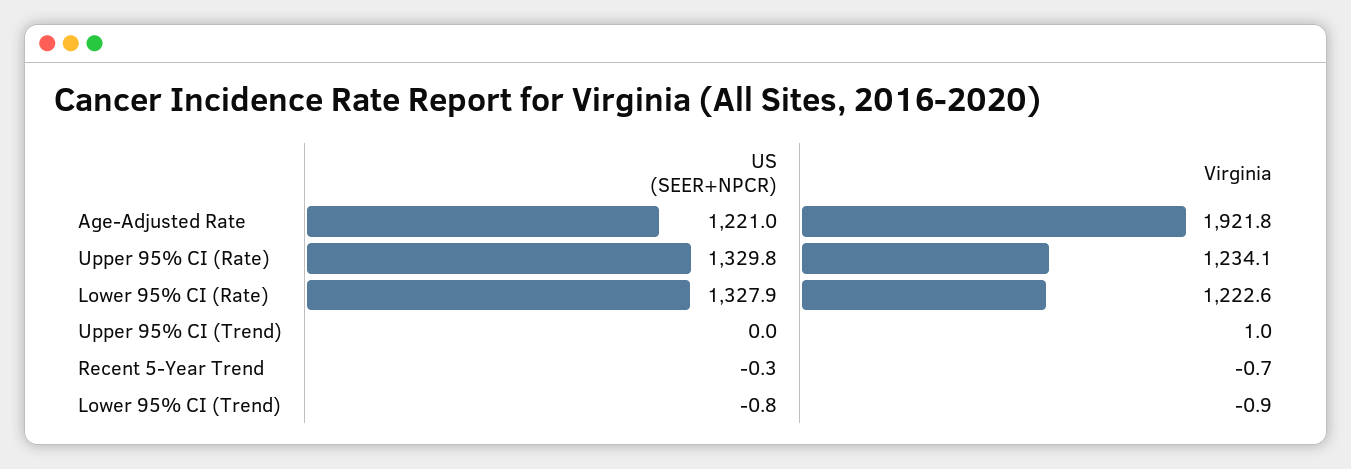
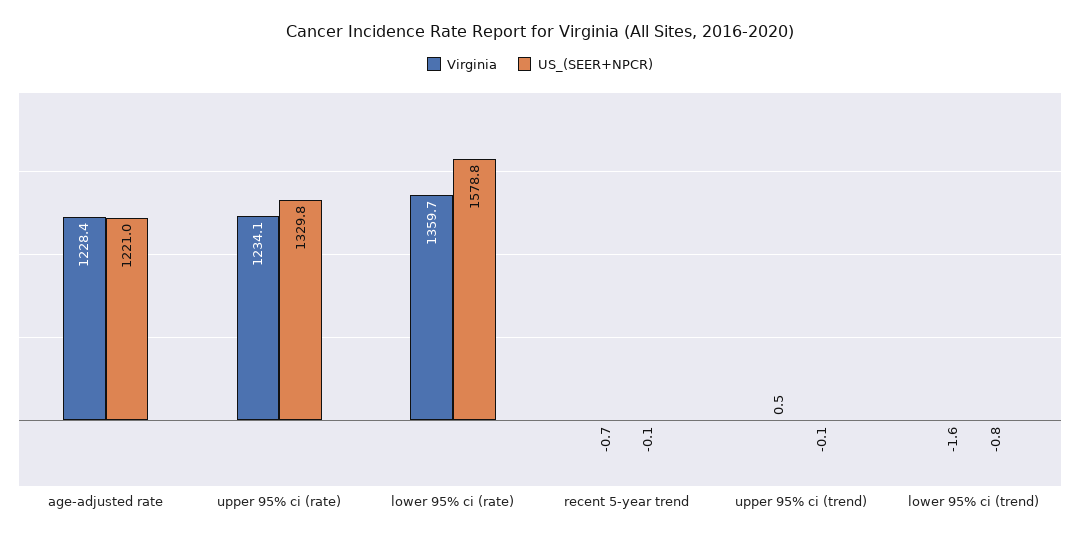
  {
    "US (SEER+NPCR)": {
      "Age-Adjusted Rate": 1221,
      "Upper 95% CI (Rate)": 1329.8,
-     "Lower 95% CI (Rate)": 1327.9,
+     "Lower 95% CI (Rate)": 1578.8,
-     "Upper 95% CI (Trend)": 0,
+     "Upper 95% CI (Trend)": -0.1,
-     "Recent 5-Year Trend": -0.3,
+     "Recent 5-Year Trend": -0.1,
      "Lower 95% CI (Trend)": -0.8
    },
    "Virginia": {
-     "Age-Adjusted Rate": 1921.8,
+     "Age-Adjusted Rate": 1228.4,
      "Upper 95% CI (Rate)": 1234.1,
-     "Lower 95% CI (Rate)": 1222.6,
+     "Lower 95% CI (Rate)": 1359.7,
-     "Upper 95% CI (Trend)": 1,
+     "Upper 95% CI (Trend)": 0.5,
      "Recent 5-Year Trend": -0.7,
-     "Lower 95% CI (Trend)": -0.9
+     "Lower 95% CI (Trend)": -1.6
    }
  }

